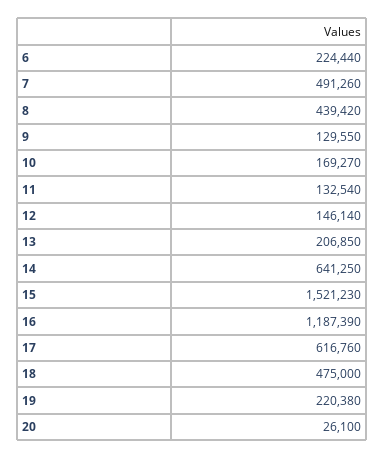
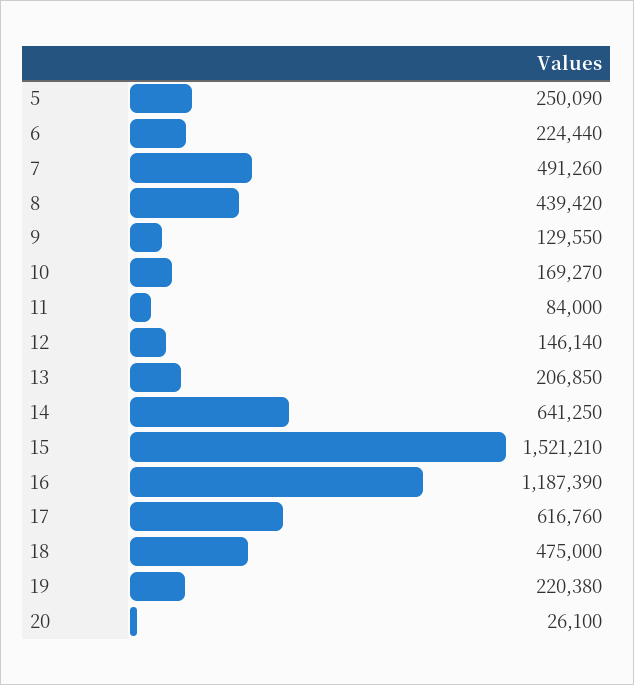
  {
    "6": 224440,
    "7": 491260,
    "8": 439420,
    "9": 129550,
    "10": 169270,
-   "11": 132540,
+   "11": 84000,
    "12": 146140,
    "13": 206850,
    "14": 641250,
-   "15": 1521230,
+   "15": 1521210,
    "16": 1187390,
    "17": 616760,
    "18": 475000,
    "19": 220380,
-   "20": 26100
+   "20": 26100,
+   "5": 250090
  }

